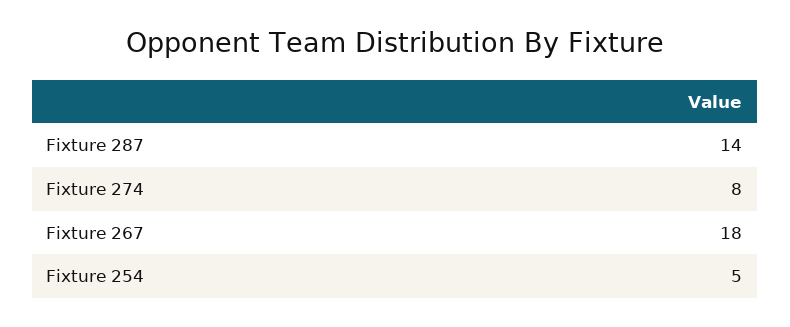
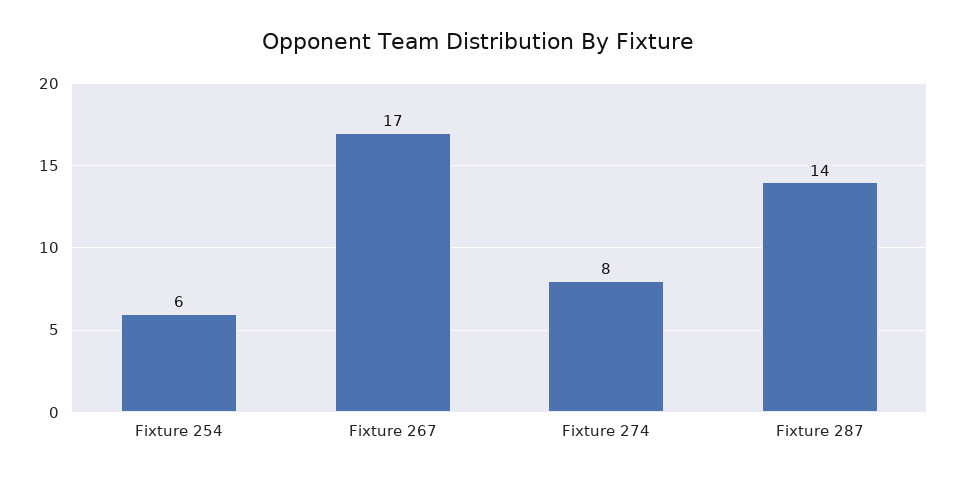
  {
    "Fixture 287": 14,
    "Fixture 274": 8,
-   "Fixture 267": 18,
+   "Fixture 267": 17,
-   "Fixture 254": 5
+   "Fixture 254": 6
  }

